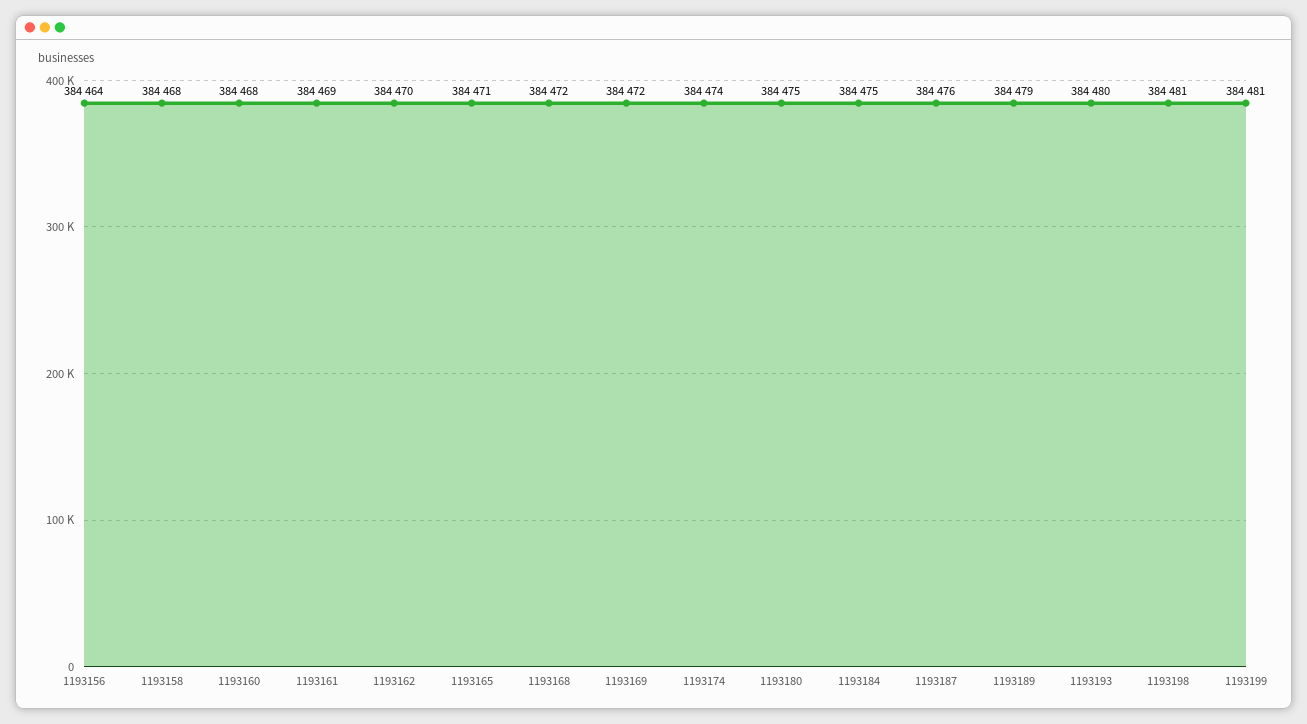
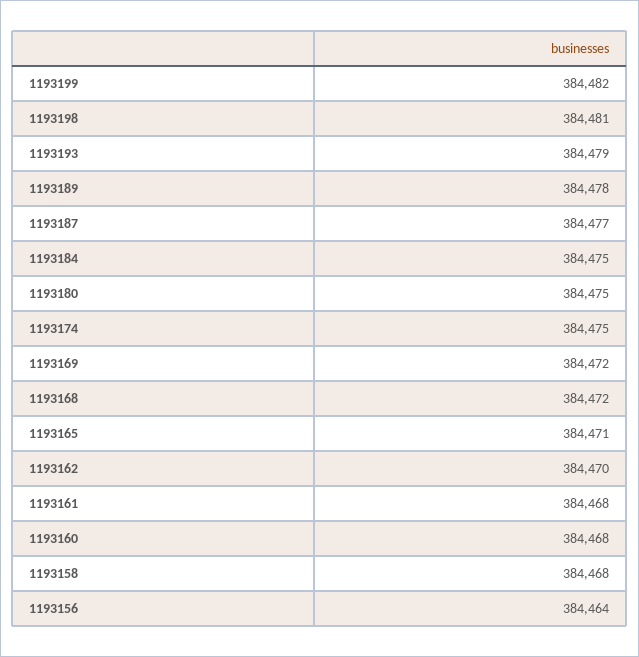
  {
    "1193156": 384464,
    "1193158": 384468,
    "1193160": 384468,
-   "1193161": 384469,
+   "1193161": 384468,
    "1193162": 384470,
    "1193165": 384471,
    "1193168": 384472,
    "1193169": 384472,
-   "1193174": 384474,
+   "1193174": 384475,
    "1193180": 384475,
    "1193184": 384475,
-   "1193187": 384476,
+   "1193187": 384477,
-   "1193189": 384479,
+   "1193189": 384478,
-   "1193193": 384480,
+   "1193193": 384479,
    "1193198": 384481,
-   "1193199": 384481
+   "1193199": 384482
  }

